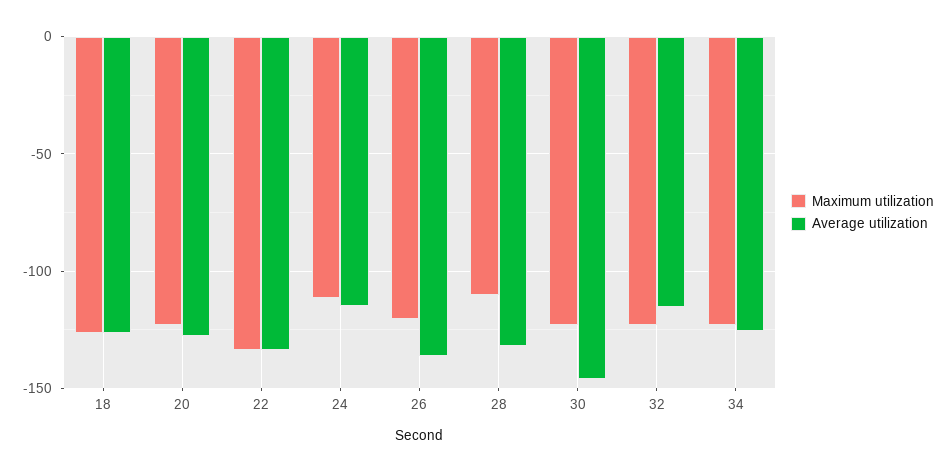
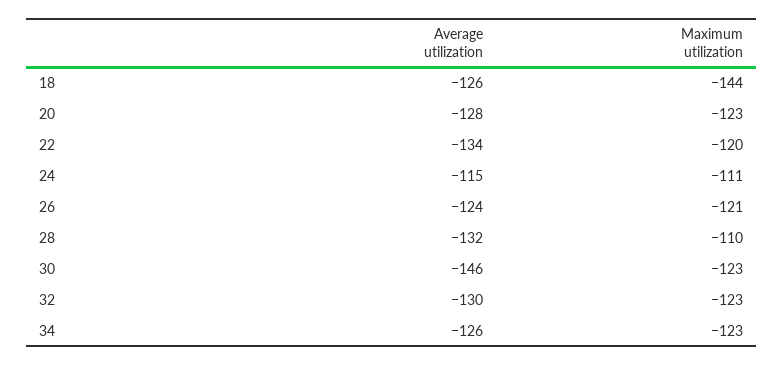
  {
    "Maximum utilization": {
-     "18": -125,
+     "18": -144,
      "20": -123,
-     "22": -135,
+     "22": -120,
      "24": -111,
      "26": -121,
      "28": -110,
      "30": -123,
      "32": -123,
      "34": -123
    },
    "Average utilization": {
      "18": -126,
      "20": -128,
      "22": -134,
      "24": -115,
-     "26": -135,
+     "26": -124,
      "28": -132,
      "30": -146,
-     "32": -115,
+     "32": -130,
      "34": -126
    }
  }

